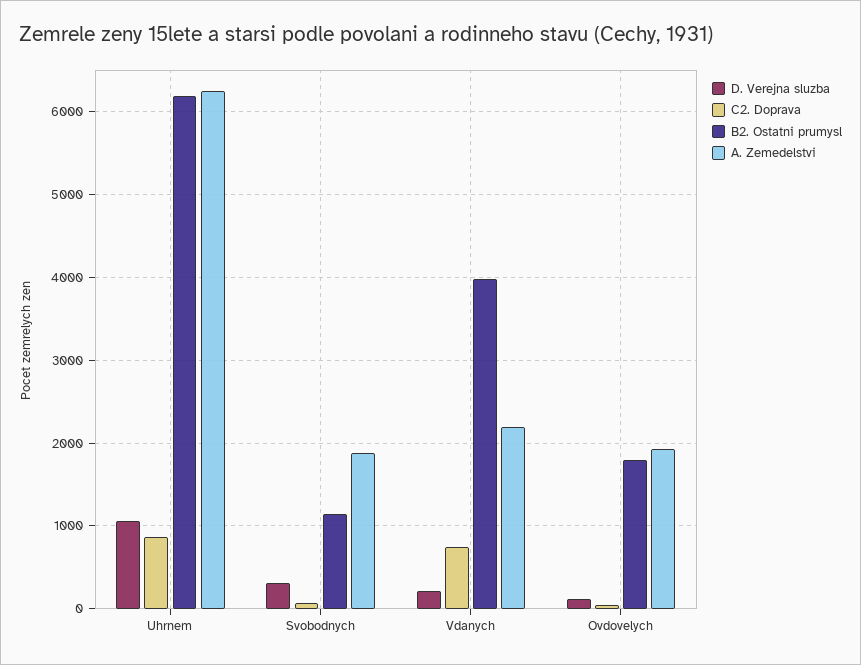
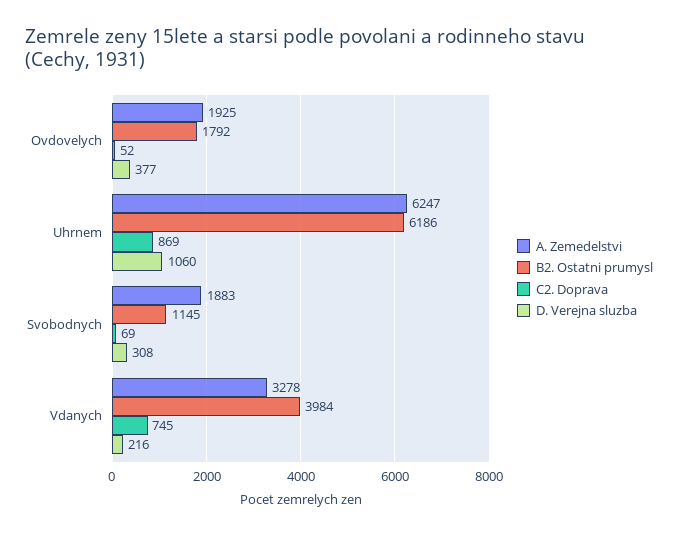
  {
    "D. Verejna sluzba": {
      "Uhrnem": 1060,
      "Svobodnych": 308,
      "Vdanych": 216,
-     "Ovdovelych": 100
+     "Ovdovelych": 377
    },
    "C2. Doprava": {
      "Uhrnem": 869,
      "Svobodnych": 69,
      "Vdanych": 745,
      "Ovdovelych": 52
    },
    "B2. Ostatni prumysl": {
      "Uhrnem": 6186,
      "Svobodnych": 1145,
      "Vdanych": 3984,
      "Ovdovelych": 1792
    },
    "A. Zemedelstvi": {
      "Uhrnem": 6247,
      "Svobodnych": 1883,
-     "Vdanych": 2200,
+     "Vdanych": 3278,
      "Ovdovelych": 1925
    }
  }

